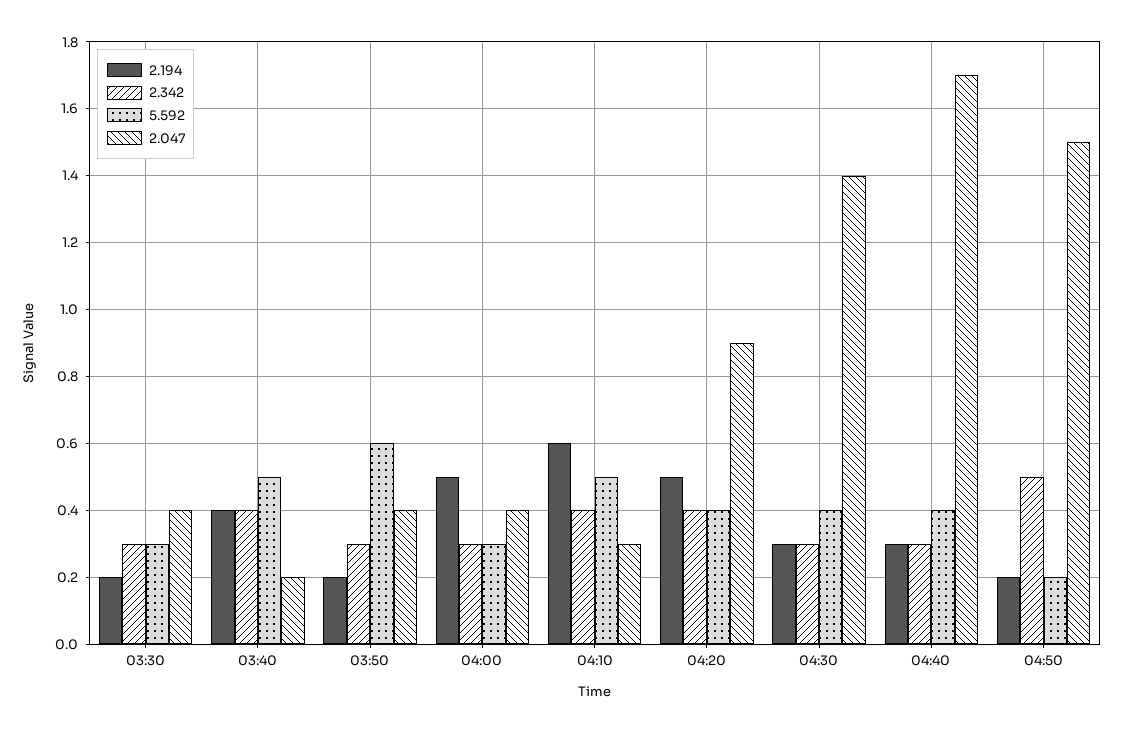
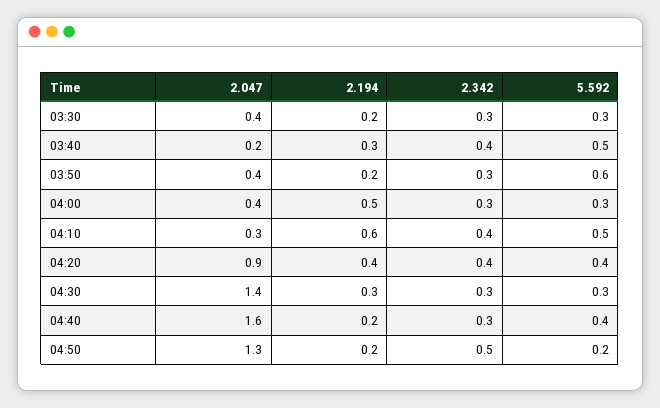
  {
    "2.194": {
      "03:30": 0.2,
-     "03:40": 0.4,
+     "03:40": 0.3,
      "03:50": 0.2,
      "04:00": 0.5,
      "04:10": 0.6,
-     "04:20": 0.5,
+     "04:20": 0.4,
      "04:30": 0.3,
-     "04:40": 0.3,
+     "04:40": 0.2,
      "04:50": 0.2
    },
    "2.342": {
      "03:30": 0.3,
      "03:40": 0.4,
      "03:50": 0.3,
      "04:00": 0.3,
      "04:10": 0.4,
      "04:20": 0.4,
      "04:30": 0.3,
      "04:40": 0.3,
      "04:50": 0.5
    },
    "5.592": {
      "03:30": 0.3,
      "03:40": 0.5,
      "03:50": 0.6,
      "04:00": 0.3,
      "04:10": 0.5,
      "04:20": 0.4,
-     "04:30": 0.4,
+     "04:30": 0.3,
      "04:40": 0.4,
      "04:50": 0.2
    },
    "2.047": {
      "03:30": 0.4,
      "03:40": 0.2,
      "03:50": 0.4,
      "04:00": 0.4,
      "04:10": 0.3,
      "04:20": 0.9,
      "04:30": 1.4,
-     "04:40": 1.7,
+     "04:40": 1.6,
-     "04:50": 1.5
+     "04:50": 1.3
    }
  }

